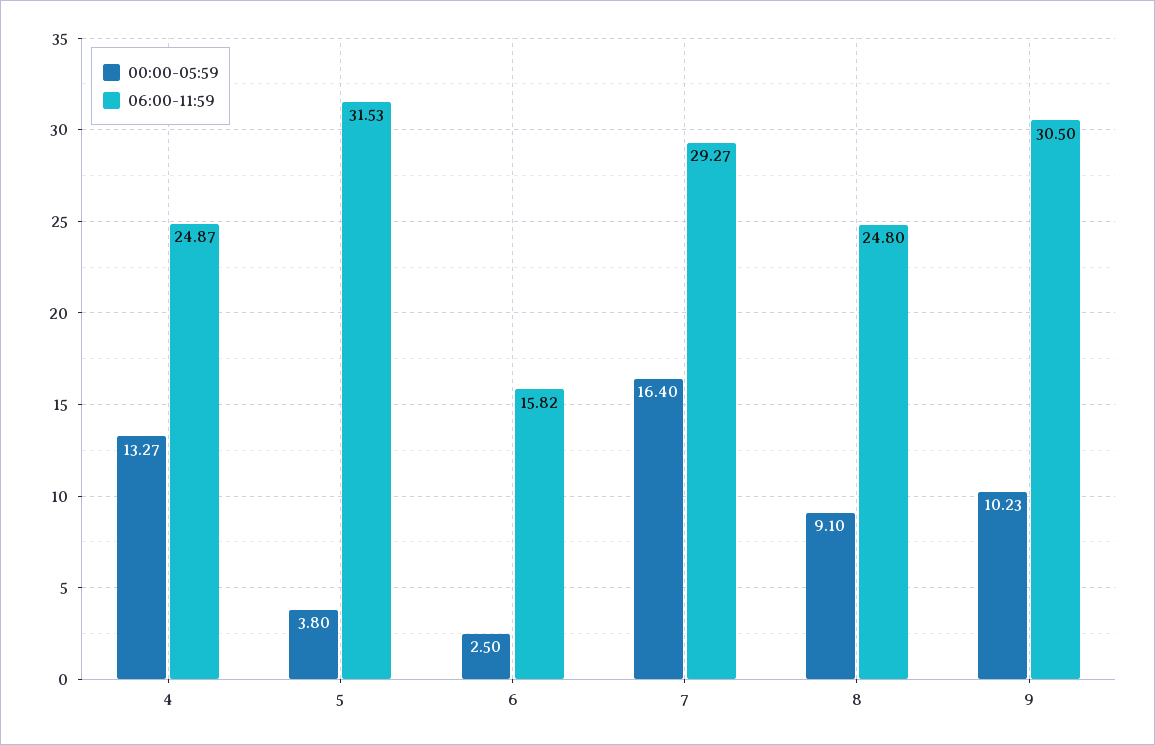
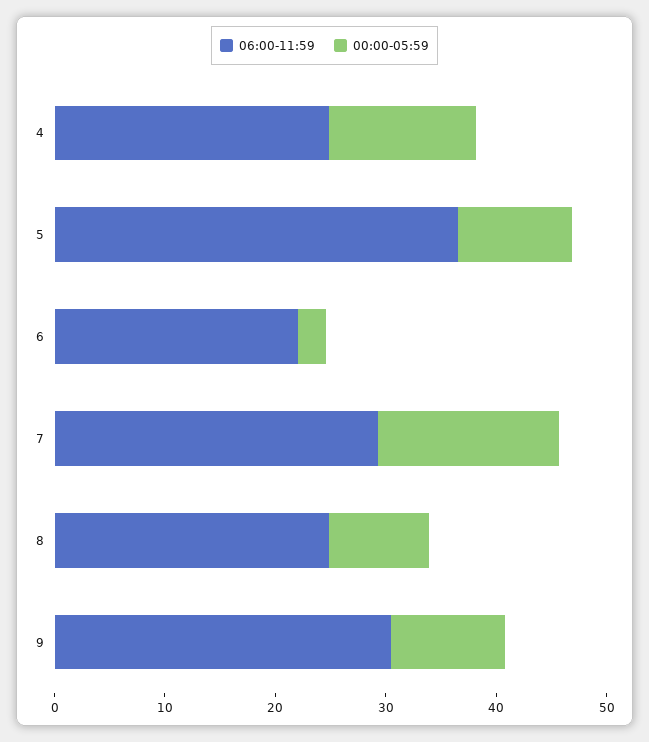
  {
    "00:00-05:59": {
      "4": 13.27,
-     "5": 3.8,
+     "5": 10,
      "6": 2.5,
      "7": 16.4,
      "8": 9.1,
      "9": 10.23
    },
    "06:00-11:59": {
      "4": 24.87,
-     "5": 31.53,
+     "5": 36,
-     "6": 15.82,
+     "6": 22,
      "7": 29.27,
      "8": 24.8,
      "9": 30.5
    }
  }

